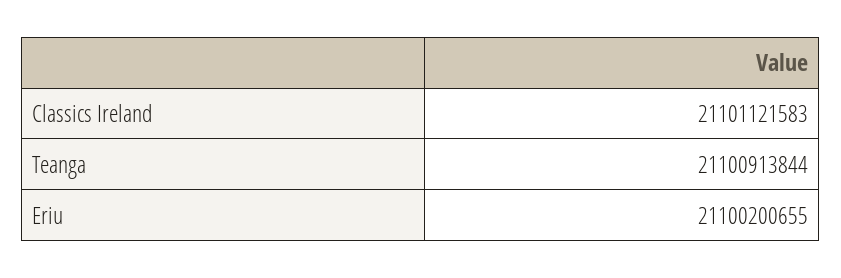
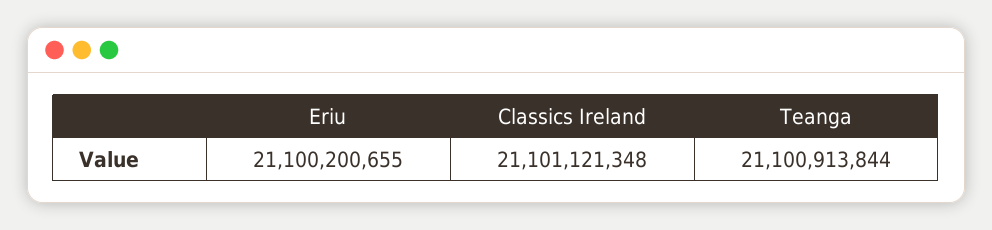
  {
-   "Classics Ireland": 21101121583,
+   "Classics Ireland": 21101121348,
    "Teanga": 21100913844,
    "Eriu": 21100200655
  }

